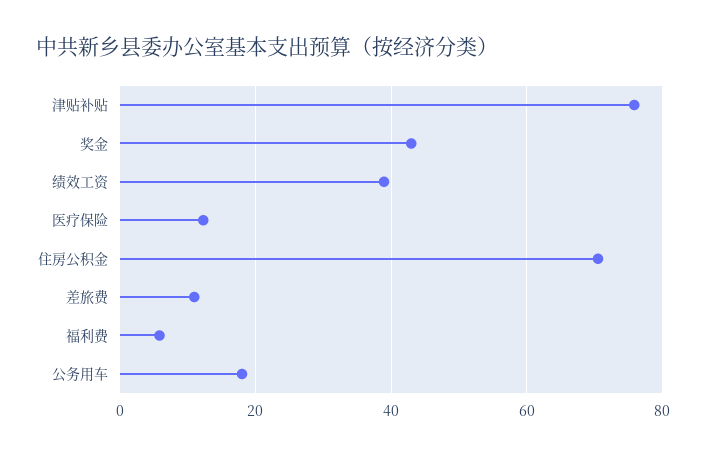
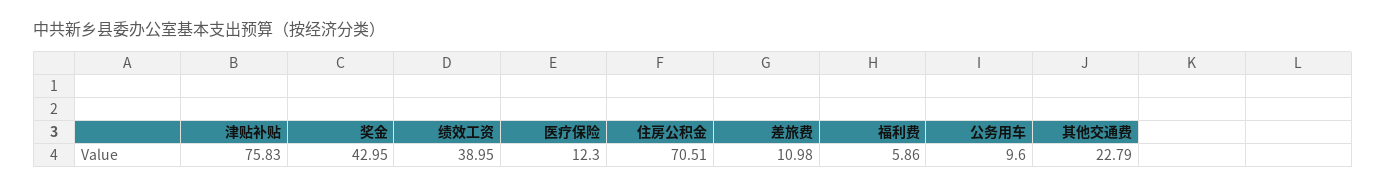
  {
    "津贴补贴": 75.83,
    "奖金": 42.95,
    "绩效工资": 38.95,
    "医疗保险": 12.3,
    "住房公积金": 70.51,
    "差旅费": 10.98,
    "福利费": 5.86,
-   "公务用车": 18
+   "公务用车": 9.6,
+   "其他交通费": 22.79
  }

